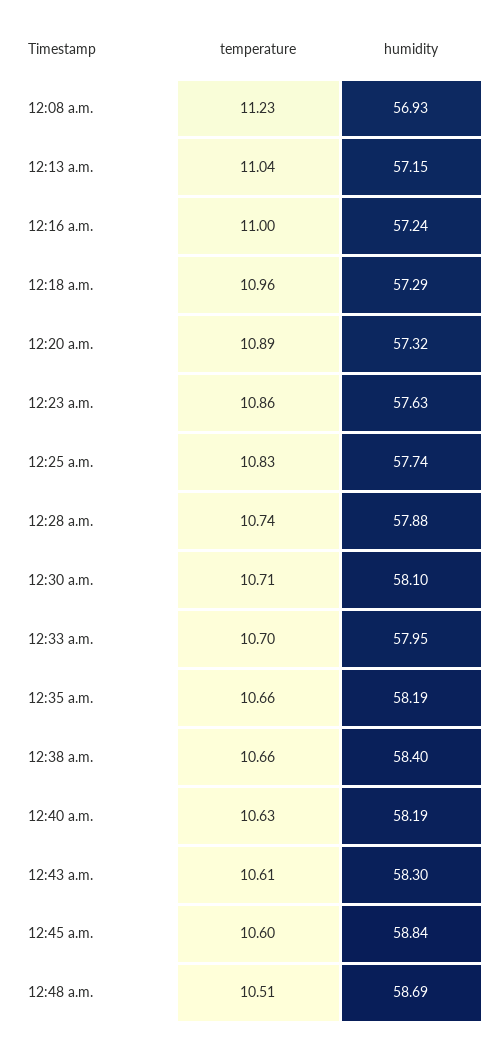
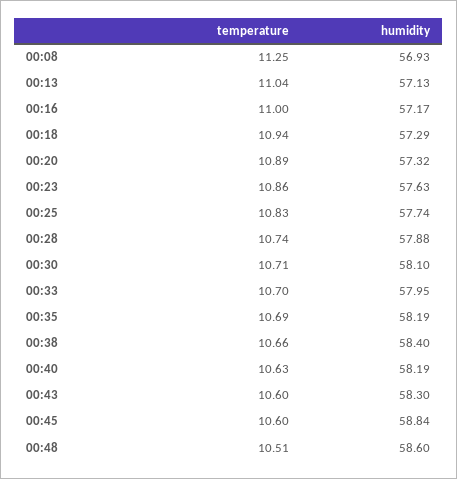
  {
    "temperature": {
-     "12:08 a.m.": 11.23,
+     "12:08 a.m.": 11.25,
      "12:13 a.m.": 11.04,
      "12:16 a.m.": 11,
-     "12:18 a.m.": 10.96,
+     "12:18 a.m.": 10.94,
      "12:20 a.m.": 10.89,
      "12:23 a.m.": 10.86,
      "12:25 a.m.": 10.83,
      "12:28 a.m.": 10.74,
      "12:30 a.m.": 10.71,
      "12:33 a.m.": 10.7,
-     "12:35 a.m.": 10.66,
+     "12:35 a.m.": 10.69,
      "12:38 a.m.": 10.66,
      "12:40 a.m.": 10.63,
-     "12:43 a.m.": 10.61,
+     "12:43 a.m.": 10.6,
      "12:45 a.m.": 10.6,
      "12:48 a.m.": 10.51
    },
    "humidity": {
      "12:08 a.m.": 56.93,
-     "12:13 a.m.": 57.15,
+     "12:13 a.m.": 57.13,
-     "12:16 a.m.": 57.24,
+     "12:16 a.m.": 57.17,
      "12:18 a.m.": 57.29,
      "12:20 a.m.": 57.32,
      "12:23 a.m.": 57.63,
      "12:25 a.m.": 57.74,
      "12:28 a.m.": 57.88,
      "12:30 a.m.": 58.1,
      "12:33 a.m.": 57.95,
      "12:35 a.m.": 58.19,
      "12:38 a.m.": 58.4,
      "12:40 a.m.": 58.19,
      "12:43 a.m.": 58.3,
      "12:45 a.m.": 58.84,
-     "12:48 a.m.": 58.69
+     "12:48 a.m.": 58.6
    }
  }

